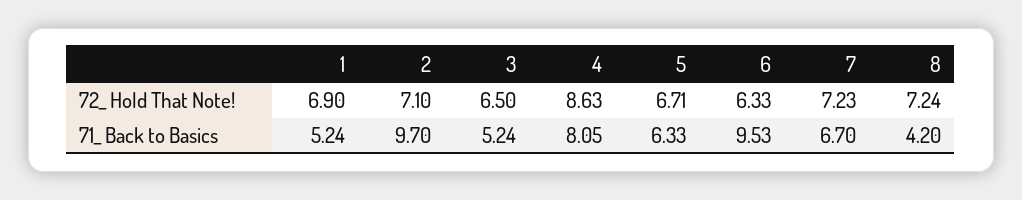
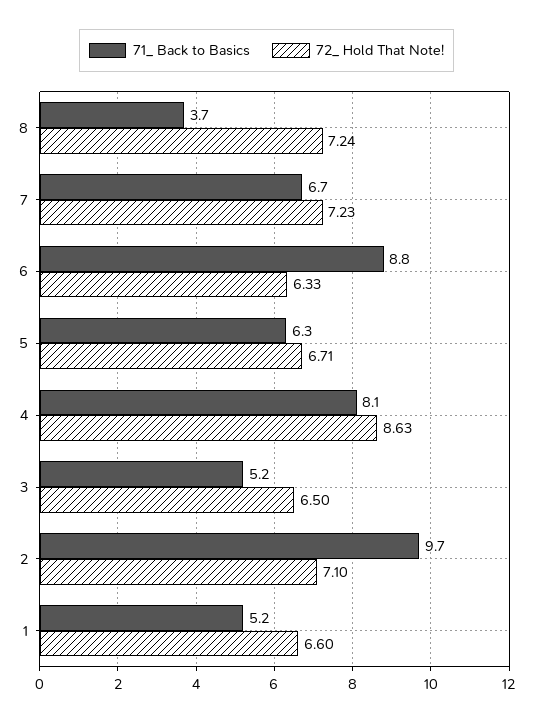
  {
    "72_ Hold That Note!": {
-     "1": 6.9,
+     "1": 6.6,
      "2": 7.1,
      "3": 6.5,
      "4": 8.63,
      "5": 6.71,
      "6": 6.33,
      "7": 7.23,
      "8": 7.24
    },
    "71_ Back to Basics": {
      "1": 5.24,
      "2": 9.7,
      "3": 5.24,
      "4": 8.05,
      "5": 6.33,
-     "6": 9.53,
+     "6": 8.8,
      "7": 6.7,
-     "8": 4.2
+     "8": 3.7
    }
  }

